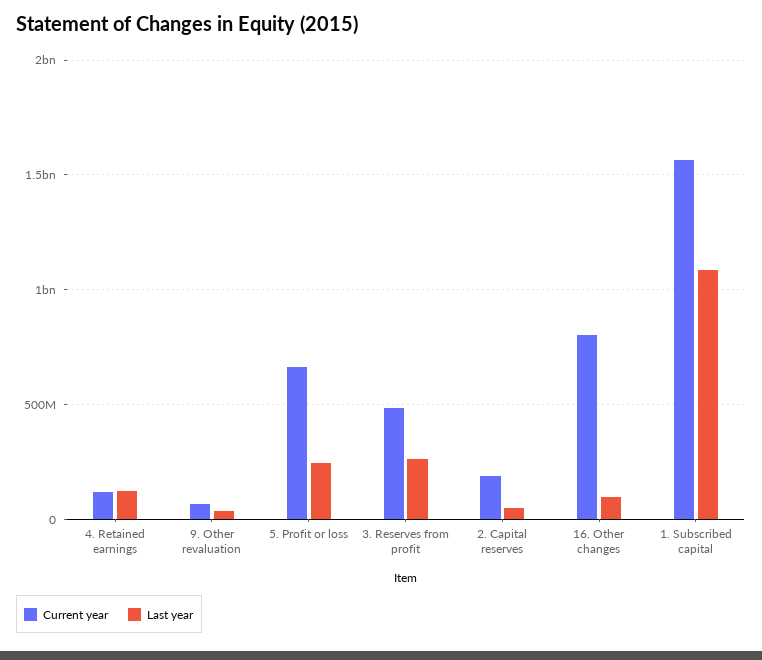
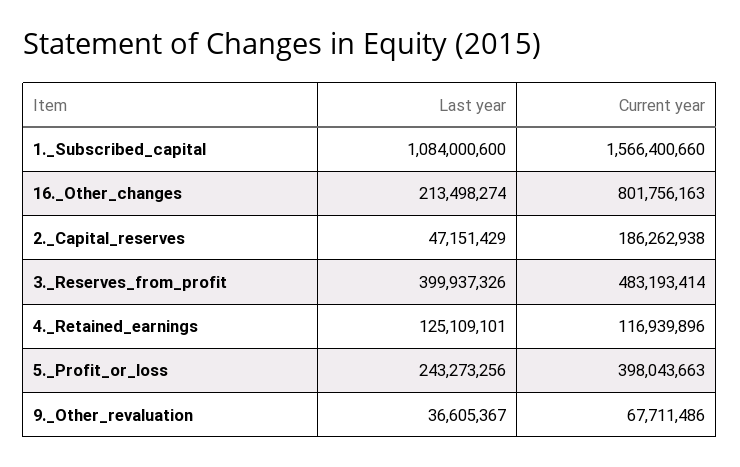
  {
    "Current year": {
      "4. Retained earnings": 116939896,
      "9. Other revaluation": 67711486,
-     "5. Profit or loss": 650000000,
+     "5. Profit or loss": 398043663,
      "3. Reserves from profit": 483193414,
      "2. Capital reserves": 186262938,
      "16. Other changes": 801756163,
      "1. Subscribed capital": 1566400660
    },
    "Last year": {
      "4. Retained earnings": 125109101,
      "9. Other revaluation": 36605367,
      "5. Profit or loss": 243273256,
-     "3. Reserves from profit": 250000000,
+     "3. Reserves from profit": 399937326,
      "2. Capital reserves": 47151429,
-     "16. Other changes": 100000000,
+     "16. Other changes": 213498274,
      "1. Subscribed capital": 1084000600
    }
  }

